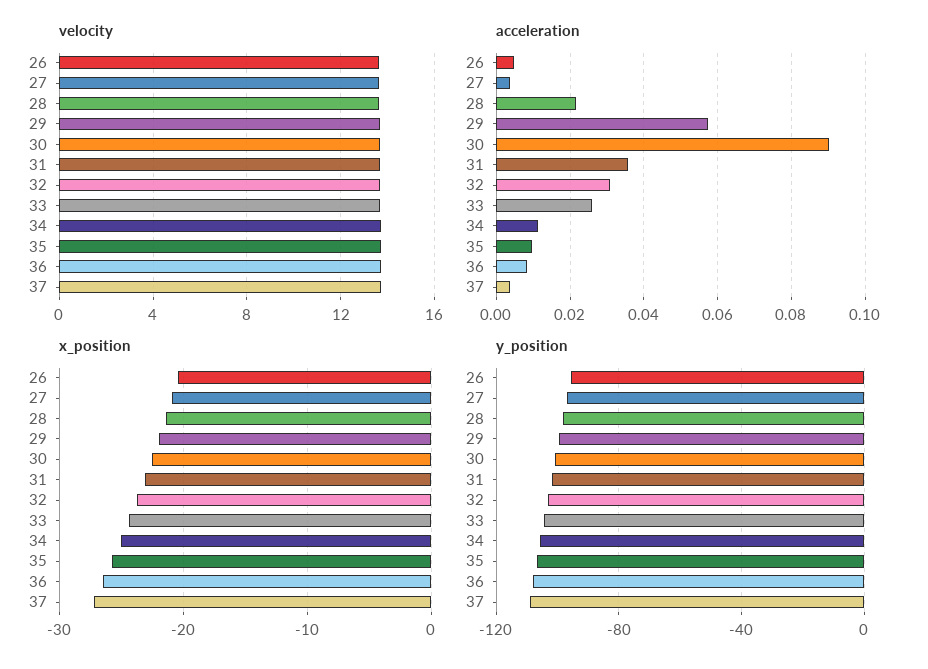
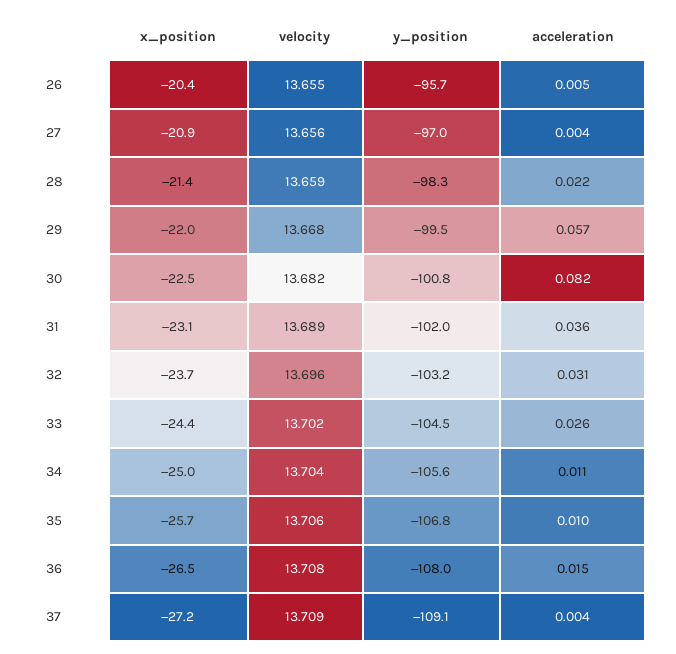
  {
    "velocity": {
      "26": 13.655,
      "27": 13.656,
      "28": 13.659,
      "29": 13.668,
      "30": 13.682,
      "31": 13.689,
      "32": 13.696,
      "33": 13.702,
      "34": 13.704,
      "35": 13.706,
      "36": 13.708,
      "37": 13.709
    },
    "acceleration": {
      "26": 0.005,
      "27": 0.004,
      "28": 0.022,
      "29": 0.057,
-     "30": 0.09,
+     "30": 0.082,
      "31": 0.036,
      "32": 0.031,
      "33": 0.026,
      "34": 0.011,
      "35": 0.01,
-     "36": 0.008,
+     "36": 0.015,
      "37": 0.004
    },
    "x_position": {
      "26": -20.4,
      "27": -20.9,
      "28": -21.4,
      "29": -22,
      "30": -22.5,
      "31": -23.1,
      "32": -23.7,
      "33": -24.4,
      "34": -25,
      "35": -25.7,
      "36": -26.5,
      "37": -27.2
    },
    "y_position": {
      "26": -95.7,
      "27": -97,
      "28": -98.3,
      "29": -99.5,
      "30": -100.8,
      "31": -102,
      "32": -103.2,
      "33": -104.5,
      "34": -105.6,
      "35": -106.8,
      "36": -108,
      "37": -109.1
    }
  }

